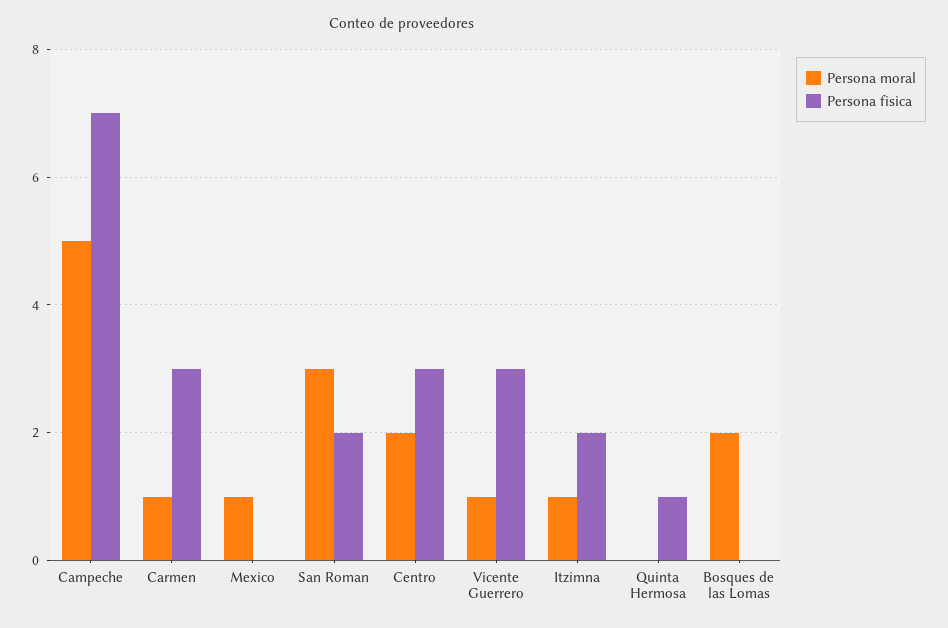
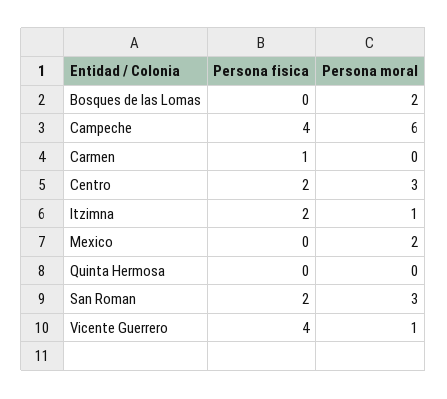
  {
    "Persona moral": {
-     "Campeche": 5,
+     "Campeche": 6,
-     "Carmen": 1,
+     "Carmen": 0,
-     "Mexico": 1,
+     "Mexico": 2,
      "San Roman": 3,
-     "Centro": 2,
+     "Centro": 3,
      "Vicente Guerrero": 1,
      "Itzimna": 1,
      "Quinta Hermosa": 0,
      "Bosques de las Lomas": 2
    },
    "Persona fisica": {
-     "Campeche": 7,
+     "Campeche": 4,
-     "Carmen": 3,
+     "Carmen": 1,
      "Mexico": 0,
      "San Roman": 2,
-     "Centro": 3,
+     "Centro": 2,
-     "Vicente Guerrero": 3,
+     "Vicente Guerrero": 4,
      "Itzimna": 2,
-     "Quinta Hermosa": 1,
+     "Quinta Hermosa": 0,
      "Bosques de las Lomas": 0
    }
  }

